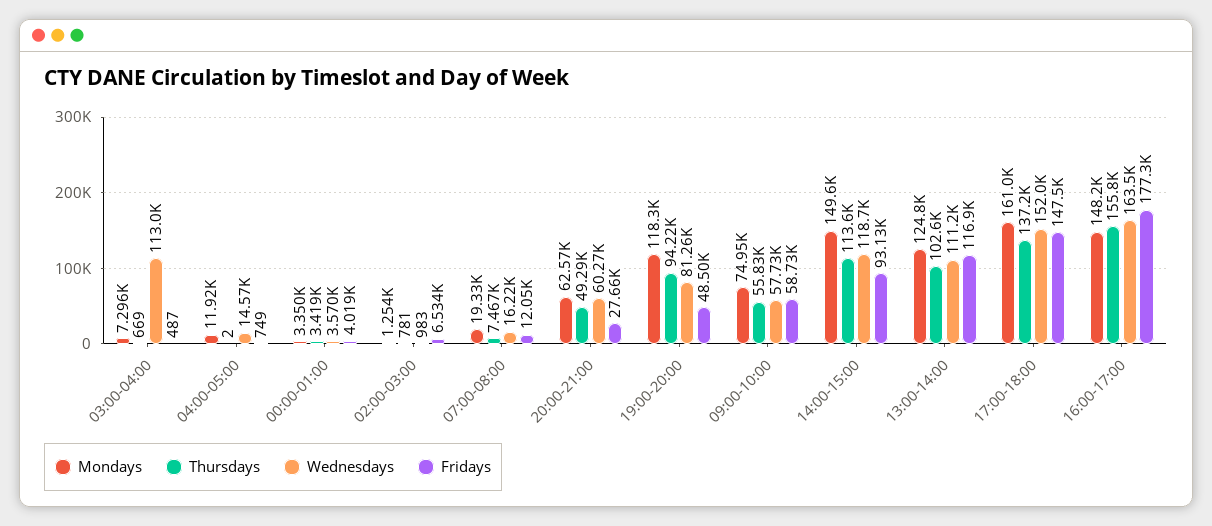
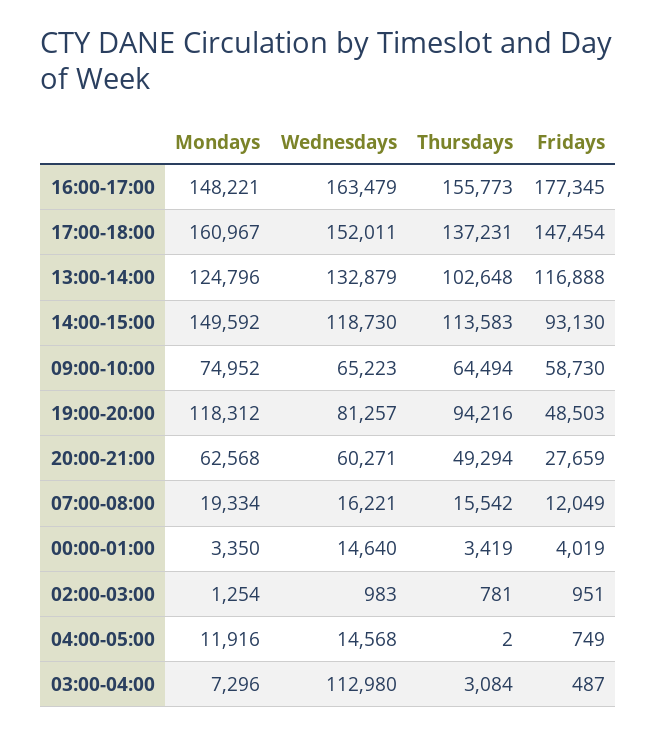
  {
    "Mondays": {
      "03:00-04:00": 7296,
      "04:00-05:00": 11916,
      "00:00-01:00": 3350,
      "02:00-03:00": 1254,
      "07:00-08:00": 19334,
      "20:00-21:00": 62568,
      "19:00-20:00": 118312,
      "09:00-10:00": 74952,
      "14:00-15:00": 149592,
      "13:00-14:00": 124796,
      "17:00-18:00": 160967,
      "16:00-17:00": 148221
    },
    "Thursdays": {
-     "03:00-04:00": 669,
+     "03:00-04:00": 3084,
      "04:00-05:00": 2,
      "00:00-01:00": 3419,
      "02:00-03:00": 781,
-     "07:00-08:00": 7467,
+     "07:00-08:00": 15542,
      "20:00-21:00": 49294,
      "19:00-20:00": 94216,
-     "09:00-10:00": 55830,
+     "09:00-10:00": 64494,
      "14:00-15:00": 113583,
      "13:00-14:00": 102648,
      "17:00-18:00": 137231,
      "16:00-17:00": 155773
    },
    "Wednesdays": {
      "03:00-04:00": 112980,
      "04:00-05:00": 14568,
-     "00:00-01:00": 3570,
+     "00:00-01:00": 14640,
      "02:00-03:00": 983,
      "07:00-08:00": 16221,
      "20:00-21:00": 60271,
      "19:00-20:00": 81257,
-     "09:00-10:00": 57730,
+     "09:00-10:00": 65223,
      "14:00-15:00": 118730,
-     "13:00-14:00": 111200,
+     "13:00-14:00": 132879,
      "17:00-18:00": 152011,
      "16:00-17:00": 163479
    },
    "Fridays": {
      "03:00-04:00": 487,
      "04:00-05:00": 749,
      "00:00-01:00": 4019,
-     "02:00-03:00": 6534,
+     "02:00-03:00": 951,
      "07:00-08:00": 12049,
      "20:00-21:00": 27659,
      "19:00-20:00": 48503,
      "09:00-10:00": 58730,
      "14:00-15:00": 93130,
      "13:00-14:00": 116888,
      "17:00-18:00": 147454,
      "16:00-17:00": 177345
    }
  }

